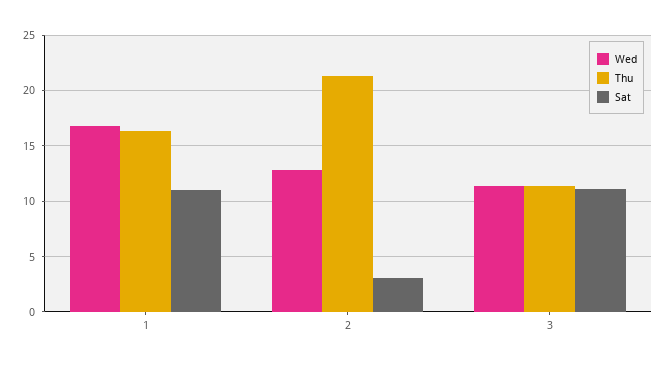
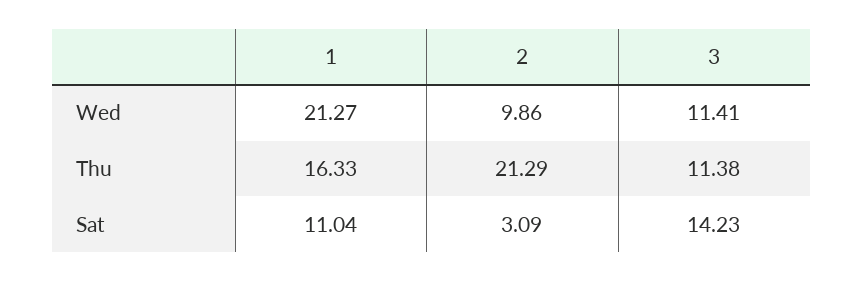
  {
    "Wed": {
-     "1": 17,
+     "1": 21.27,
-     "2": 13,
+     "2": 9.86,
      "3": 11.41
    },
    "Thu": {
      "1": 16.33,
      "2": 21.29,
      "3": 11.38
    },
    "Sat": {
      "1": 11.04,
      "2": 3.09,
-     "3": 11
+     "3": 14.23
    }
  }

